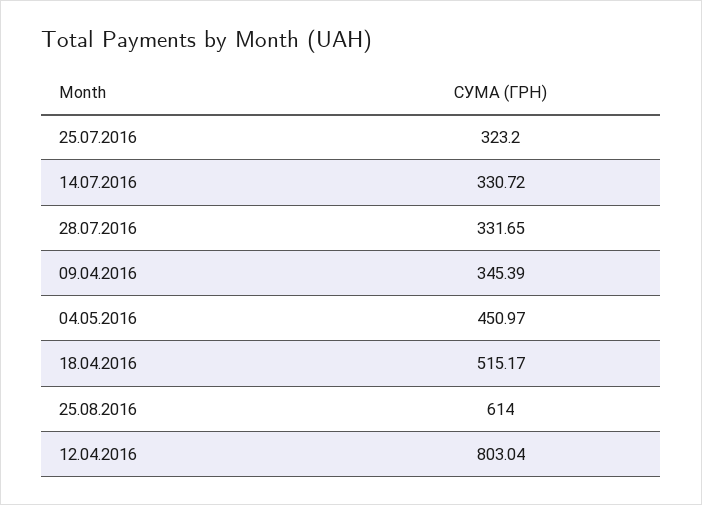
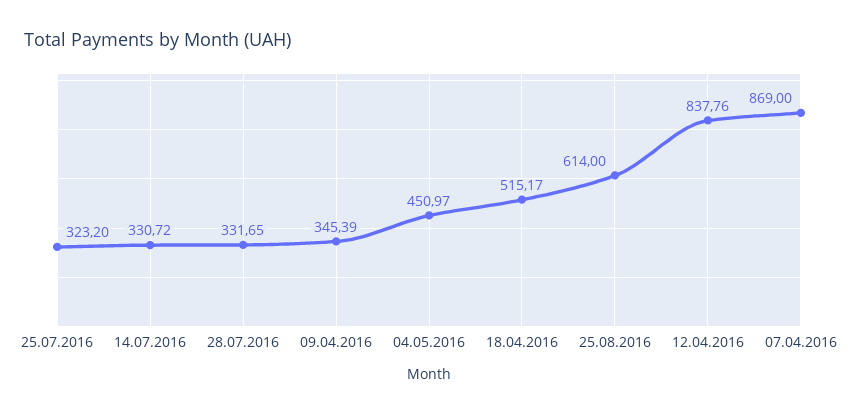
  {
    "25.07.2016": 323.2,
    "14.07.2016": 330.72,
    "28.07.2016": 331.65,
    "09.04.2016": 345.39,
    "04.05.2016": 450.97,
    "18.04.2016": 515.17,
    "25.08.2016": 614,
-   "12.04.2016": 803.04
+   "12.04.2016": 837.76,
+   "07.04.2016": 869
  }

